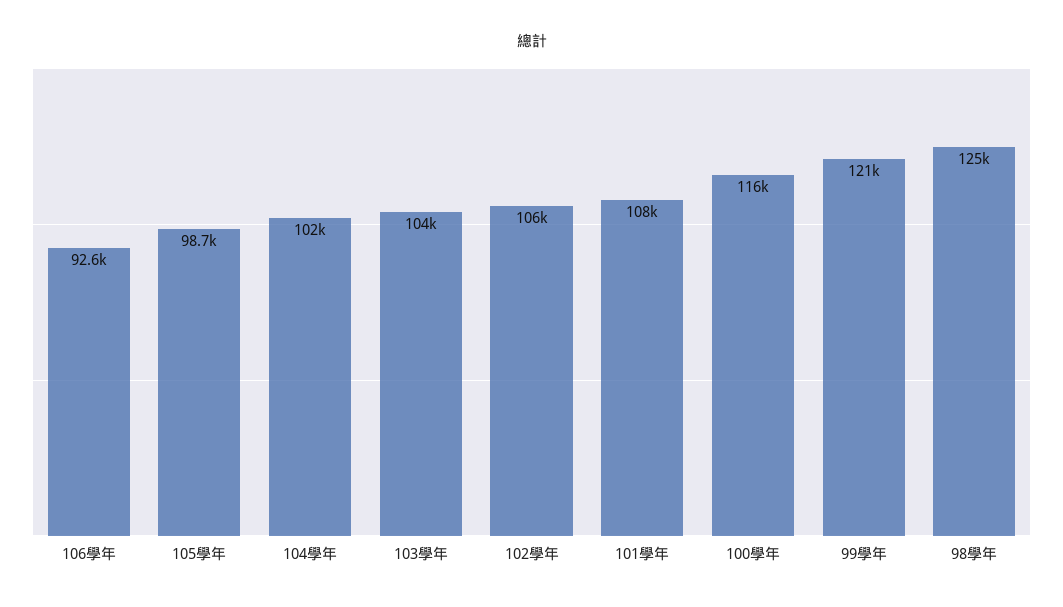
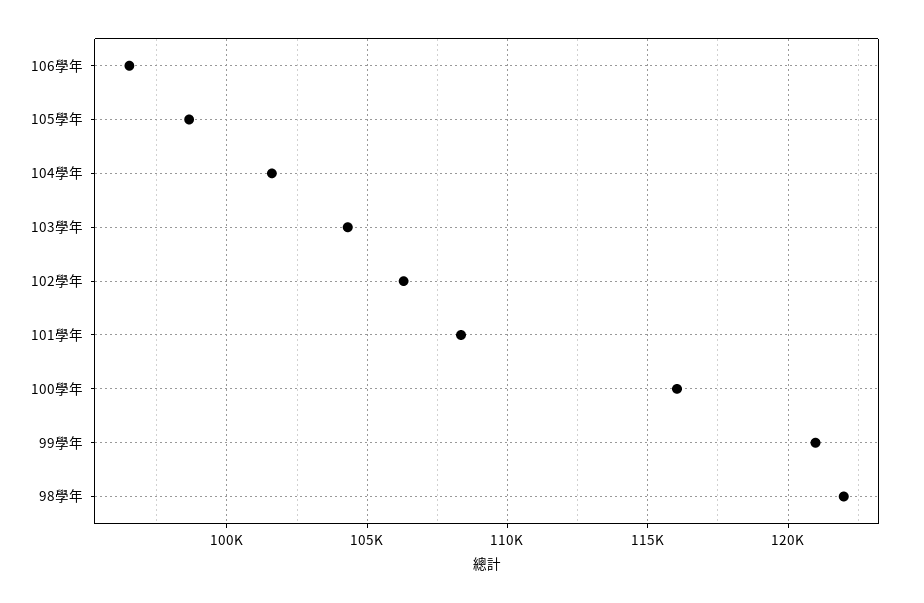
  {
-   "106學年": 92600,
+   "106學年": 96500,
    "105學年": 98700,
    "104學年": 102000,
    "103學年": 104000,
    "102學年": 106000,
    "101學年": 108000,
    "100學年": 116000,
    "99學年": 121000,
-   "98學年": 125000
+   "98學年": 122000
  }

